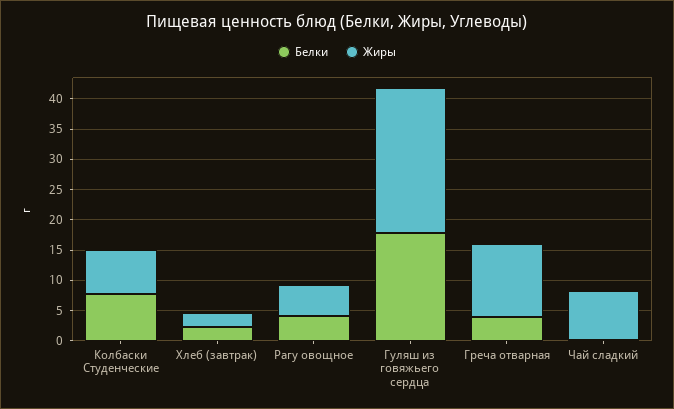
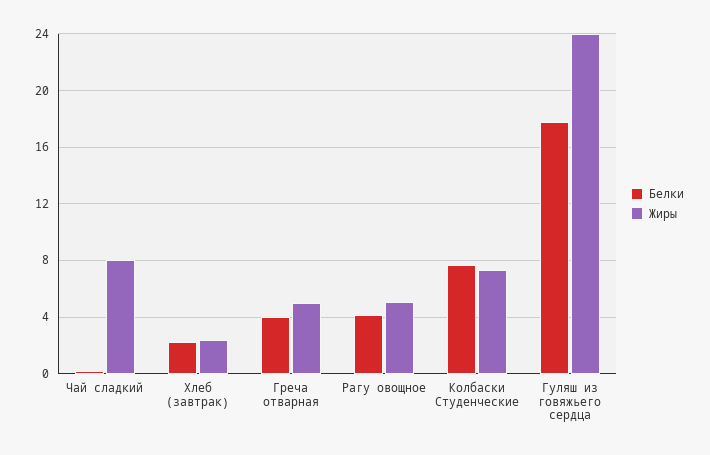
  {
    "Белки": {
      "Колбаски Студенческие": 7.5,
      "Хлеб (завтрак)": 2.5,
      "Рагу овощное": 4,
      "Гуляш из говяжьего сердца": 18,
      "Греча отварная": 4,
      "Чай сладкий": 0
    },
    "Жиры": {
      "Колбаски Студенческие": 7.5,
      "Хлеб (завтрак)": 2.5,
      "Рагу овощное": 5,
      "Гуляш из говяжьего сердца": 24,
-     "Греча отварная": 12.5,
+     "Греча отварная": 5,
      "Чай сладкий": 8
    }
  }

